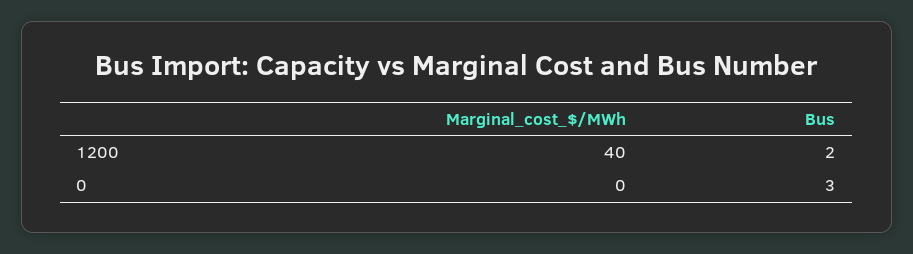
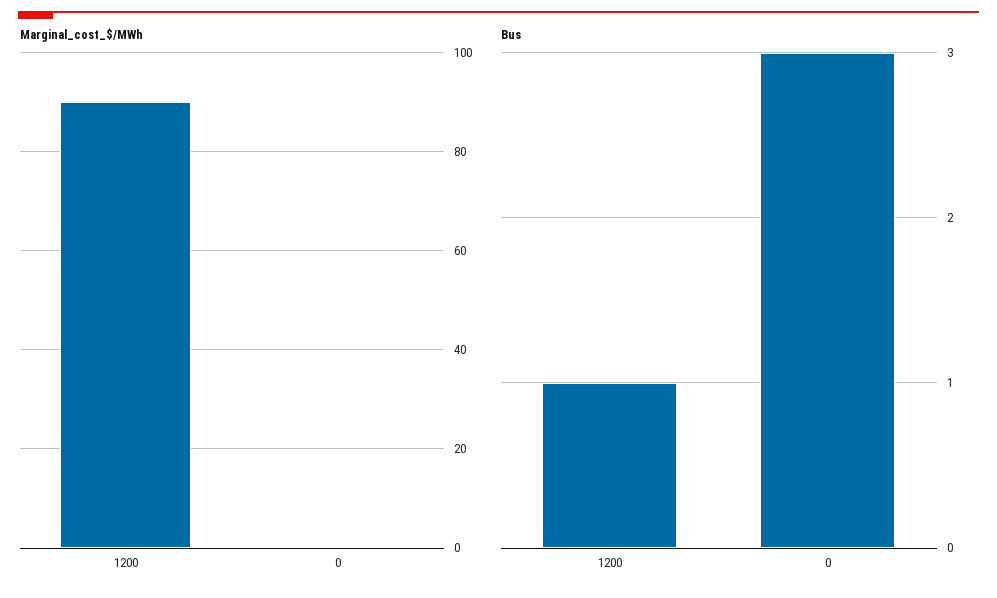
  {
    "Marginal_cost_$/MWh": {
-     "1200": 40,
+     "1200": 90,
      "0": 0
    },
    "Bus": {
-     "1200": 2,
+     "1200": 1,
      "0": 3
    }
  }

